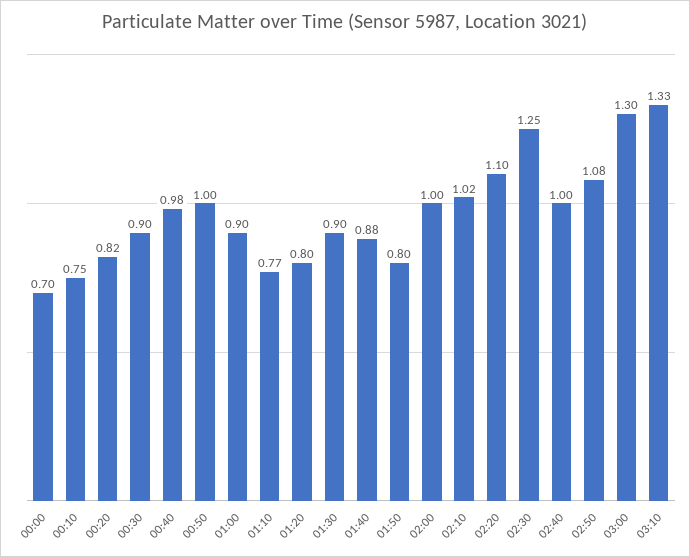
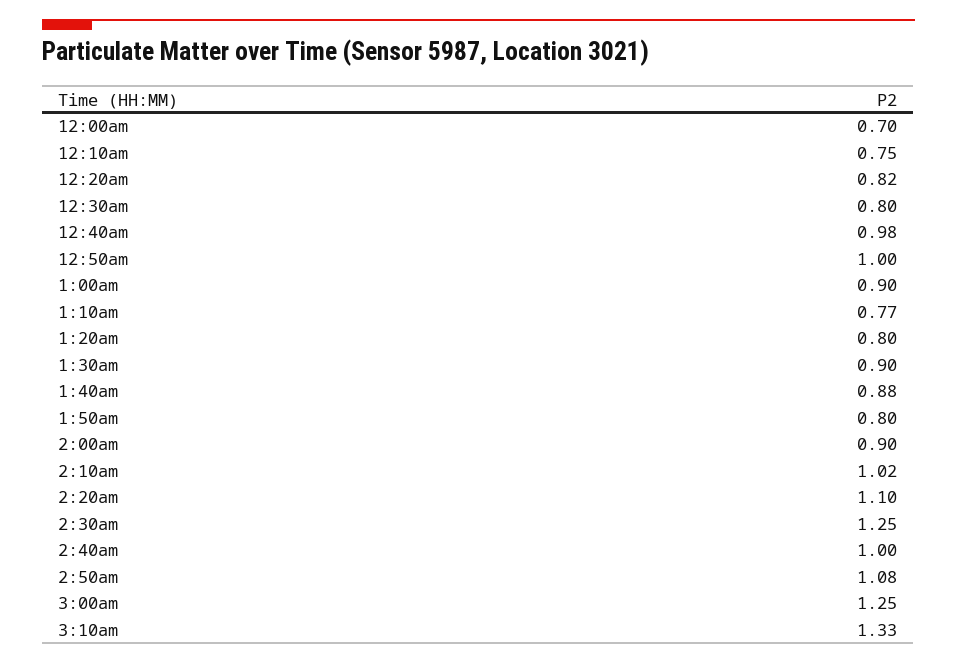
  {
    "00:00": 0.7,
    "00:10": 0.75,
    "00:20": 0.82,
-   "00:30": 0.9,
+   "00:30": 0.8,
    "00:40": 0.98,
    "00:50": 1,
    "01:00": 0.9,
    "01:10": 0.77,
    "01:20": 0.8,
    "01:30": 0.9,
    "01:40": 0.88,
    "01:50": 0.8,
-   "02:00": 1,
+   "02:00": 0.9,
    "02:10": 1.02,
    "02:20": 1.1,
    "02:30": 1.25,
    "02:40": 1,
    "02:50": 1.08,
-   "03:00": 1.3,
+   "03:00": 1.25,
    "03:10": 1.33
  }

